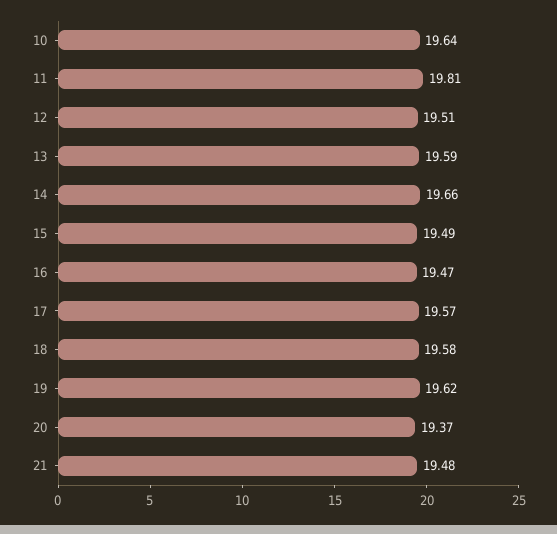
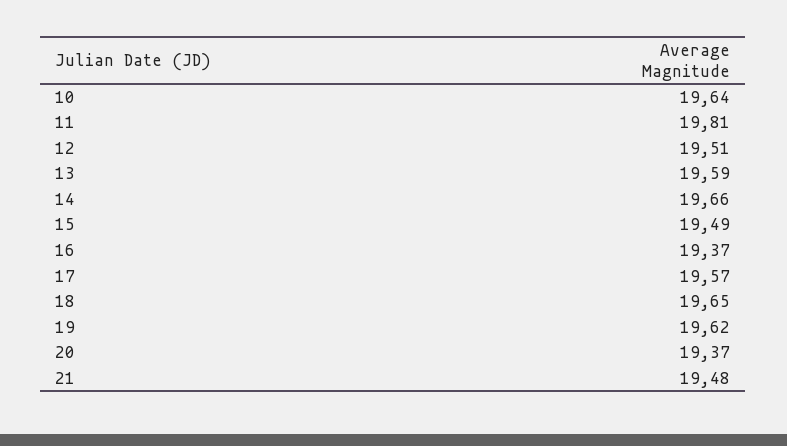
  {
    "10": 19.64,
    "11": 19.81,
    "12": 19.51,
    "13": 19.59,
    "14": 19.66,
    "15": 19.49,
-   "16": 19.47,
+   "16": 19.37,
    "17": 19.57,
-   "18": 19.58,
+   "18": 19.65,
    "19": 19.62,
    "20": 19.37,
    "21": 19.48
  }

